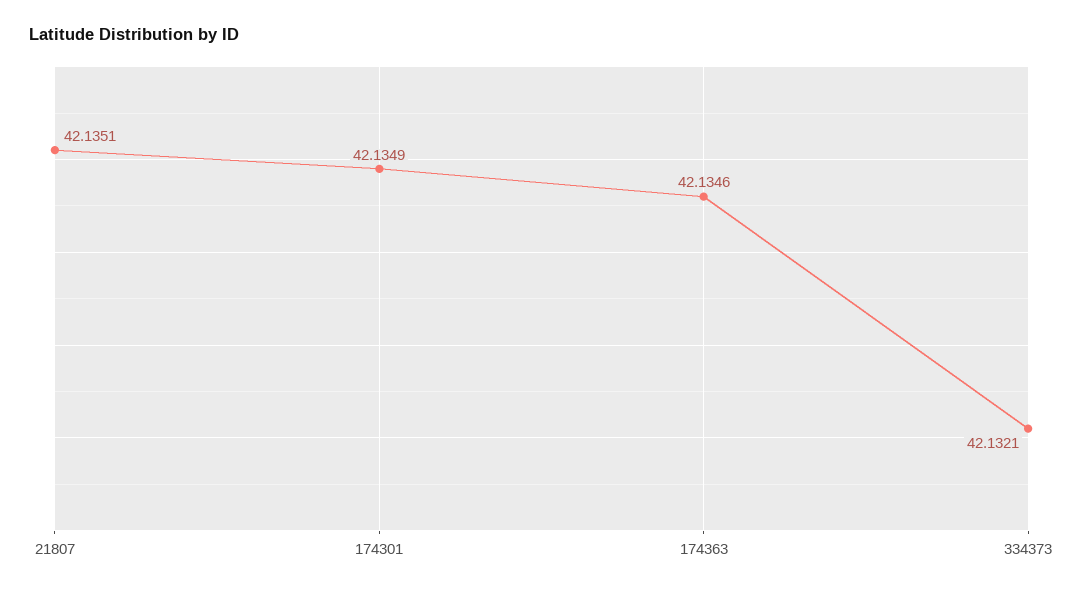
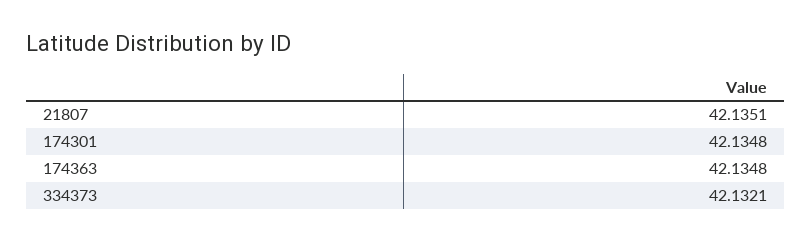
  {
    "21807": 42.1351,
-   "174301": 42.1349,
+   "174301": 42.1348,
-   "174363": 42.1346,
+   "174363": 42.1348,
    "334373": 42.1321
  }

